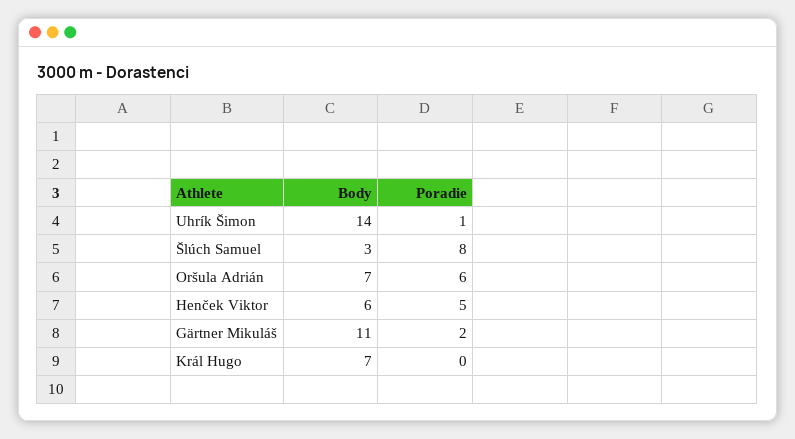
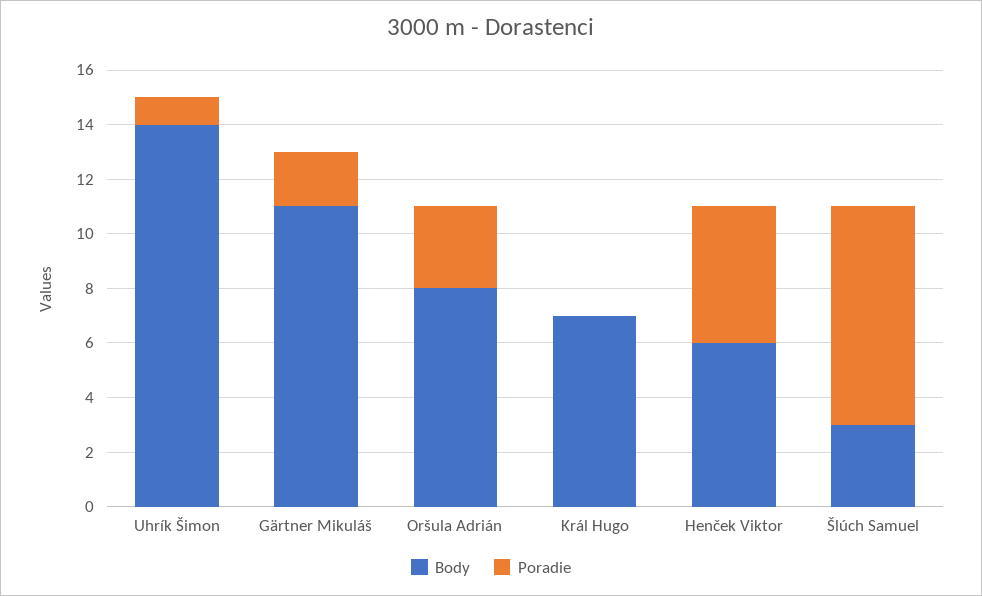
  {
    "Body": {
      "Uhrík Šimon": 14,
      "Šlúch Samuel": 3,
-     "Oršula Adrián": 7,
+     "Oršula Adrián": 8,
      "Henček Viktor": 6,
      "Gärtner Mikuláš": 11,
      "Král Hugo": 7
    },
    "Poradie": {
      "Uhrík Šimon": 1,
      "Šlúch Samuel": 8,
-     "Oršula Adrián": 6,
+     "Oršula Adrián": 3,
      "Henček Viktor": 5,
      "Gärtner Mikuláš": 2,
      "Král Hugo": 0
    }
  }

